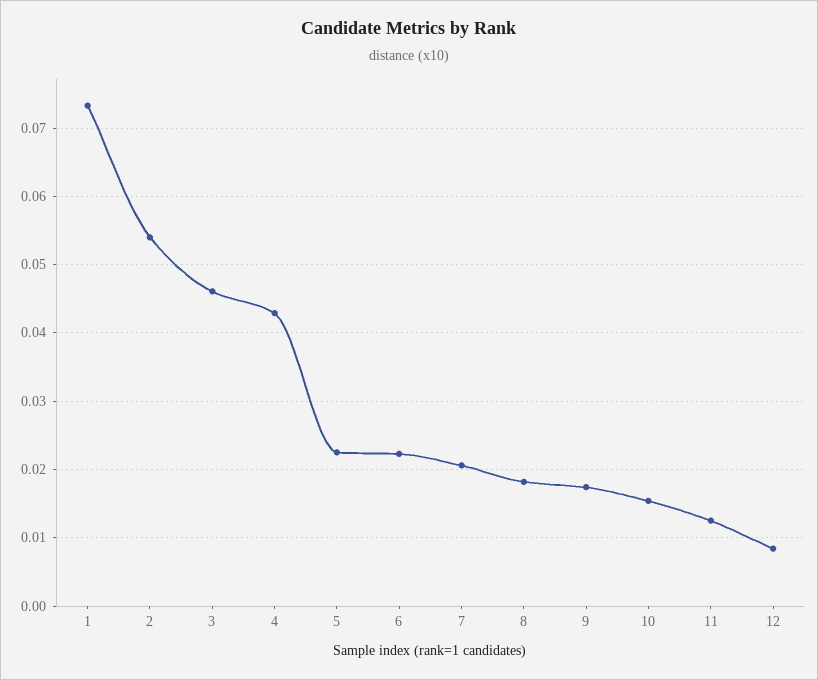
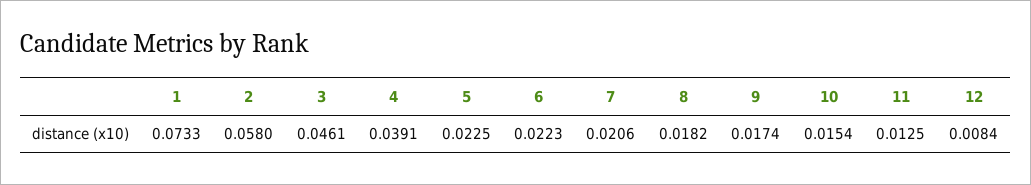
  {
    "1": 0.0733,
-   "2": 0.054,
+   "2": 0.058,
    "3": 0.0461,
-   "4": 0.043,
+   "4": 0.0391,
    "5": 0.0225,
    "6": 0.0223,
    "7": 0.0206,
    "8": 0.0182,
    "9": 0.0174,
    "10": 0.0154,
    "11": 0.0125,
    "12": 0.0084
  }

